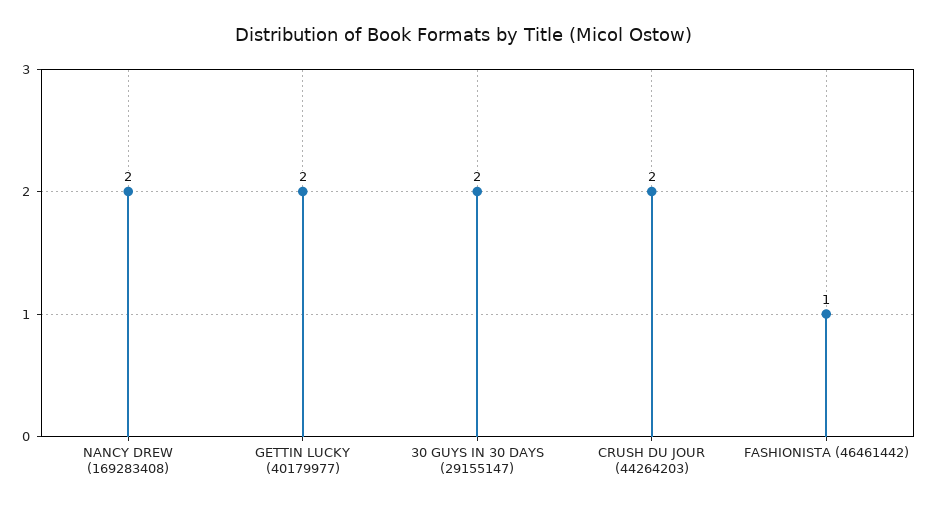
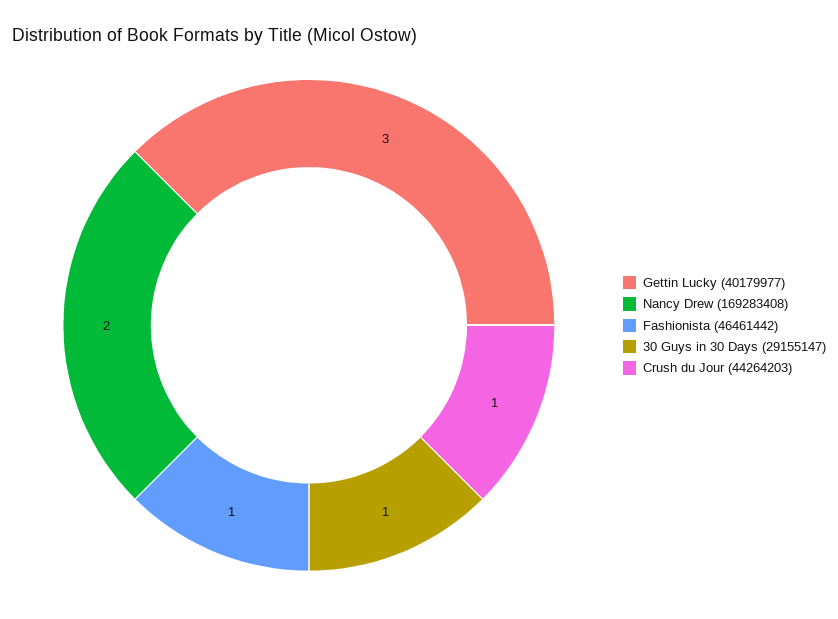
  {
    "NANCY DREW (169283408)": 2,
-   "GETTIN LUCKY (40179977)": 2,
+   "GETTIN LUCKY (40179977)": 3,
-   "30 GUYS IN 30 DAYS (29155147)": 2,
+   "30 GUYS IN 30 DAYS (29155147)": 1,
-   "CRUSH DU JOUR (44264203)": 2,
+   "CRUSH DU JOUR (44264203)": 1,
    "FASHIONISTA (46461442)": 1
  }

